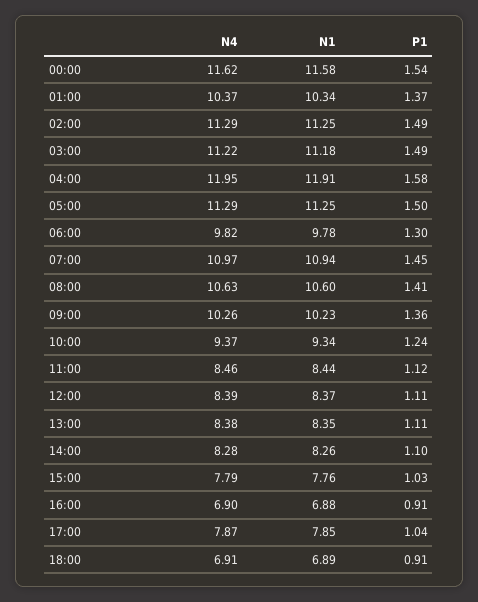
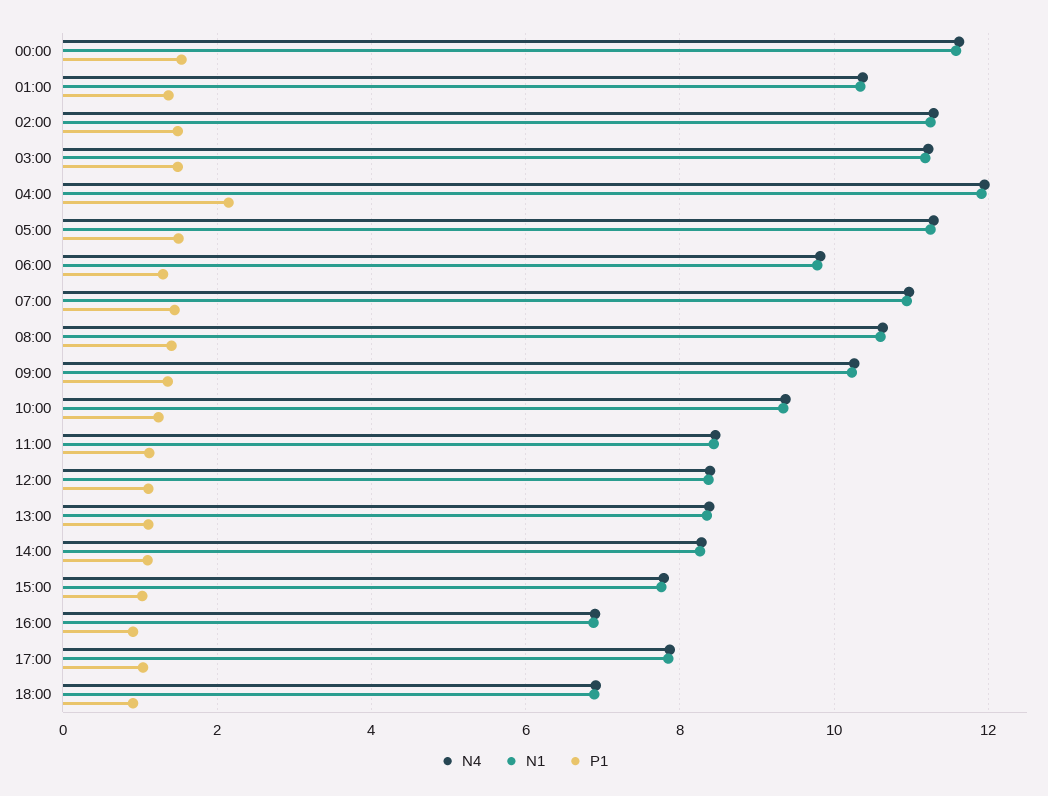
  {
    "N4": {
      "00:00": 11.62,
      "01:00": 10.37,
      "02:00": 11.29,
      "03:00": 11.22,
      "04:00": 11.95,
      "05:00": 11.29,
      "06:00": 9.82,
      "07:00": 10.97,
      "08:00": 10.63,
      "09:00": 10.26,
      "10:00": 9.37,
      "11:00": 8.46,
      "12:00": 8.39,
      "13:00": 8.38,
      "14:00": 8.28,
      "15:00": 7.79,
      "16:00": 6.9,
      "17:00": 7.87,
      "18:00": 6.91
    },
    "N1": {
      "00:00": 11.58,
      "01:00": 10.34,
      "02:00": 11.25,
      "03:00": 11.18,
      "04:00": 11.91,
      "05:00": 11.25,
      "06:00": 9.78,
      "07:00": 10.94,
      "08:00": 10.6,
      "09:00": 10.23,
      "10:00": 9.34,
      "11:00": 8.44,
      "12:00": 8.37,
      "13:00": 8.35,
      "14:00": 8.26,
      "15:00": 7.76,
      "16:00": 6.88,
      "17:00": 7.85,
      "18:00": 6.89
    },
    "P1": {
      "00:00": 1.54,
      "01:00": 1.37,
      "02:00": 1.49,
      "03:00": 1.49,
-     "04:00": 1.58,
+     "04:00": 2.2,
      "05:00": 1.5,
      "06:00": 1.3,
      "07:00": 1.45,
      "08:00": 1.41,
      "09:00": 1.36,
      "10:00": 1.24,
      "11:00": 1.12,
      "12:00": 1.11,
      "13:00": 1.11,
      "14:00": 1.1,
      "15:00": 1.03,
      "16:00": 0.91,
      "17:00": 1.04,
      "18:00": 0.91
    }
  }

